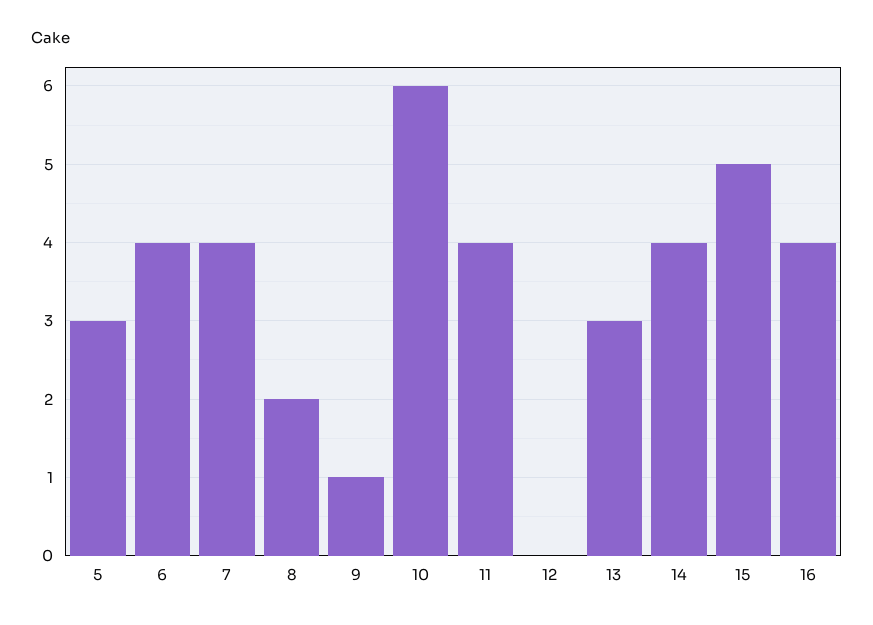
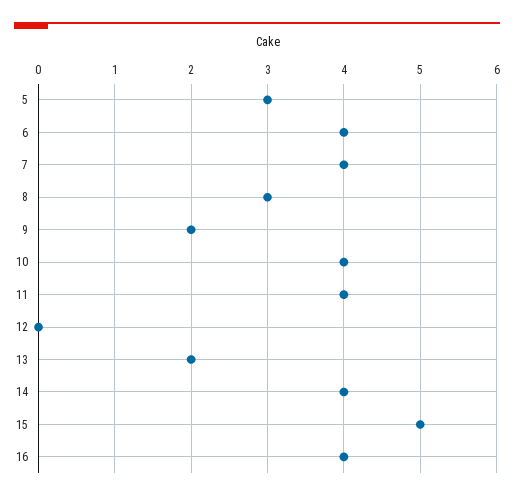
  {
    "5": 3,
    "6": 4,
    "7": 4,
-   "8": 2,
+   "8": 3,
-   "9": 1,
+   "9": 2,
-   "10": 6,
+   "10": 4,
    "11": 4,
    "12": 0,
-   "13": 3,
+   "13": 2,
    "14": 4,
    "15": 5,
    "16": 4
  }

